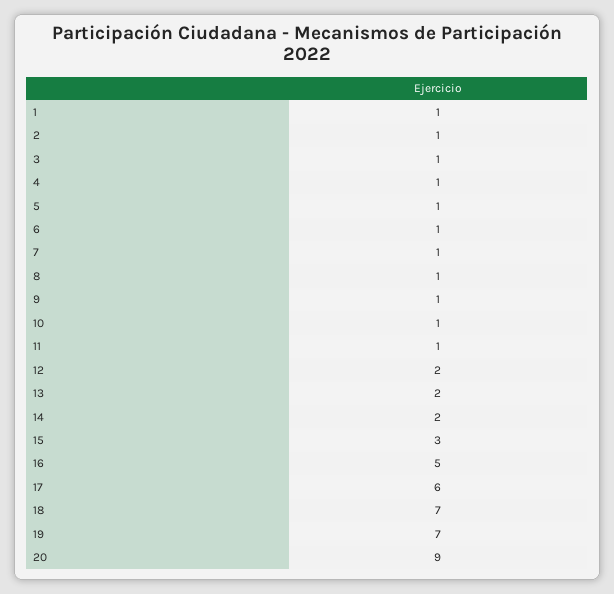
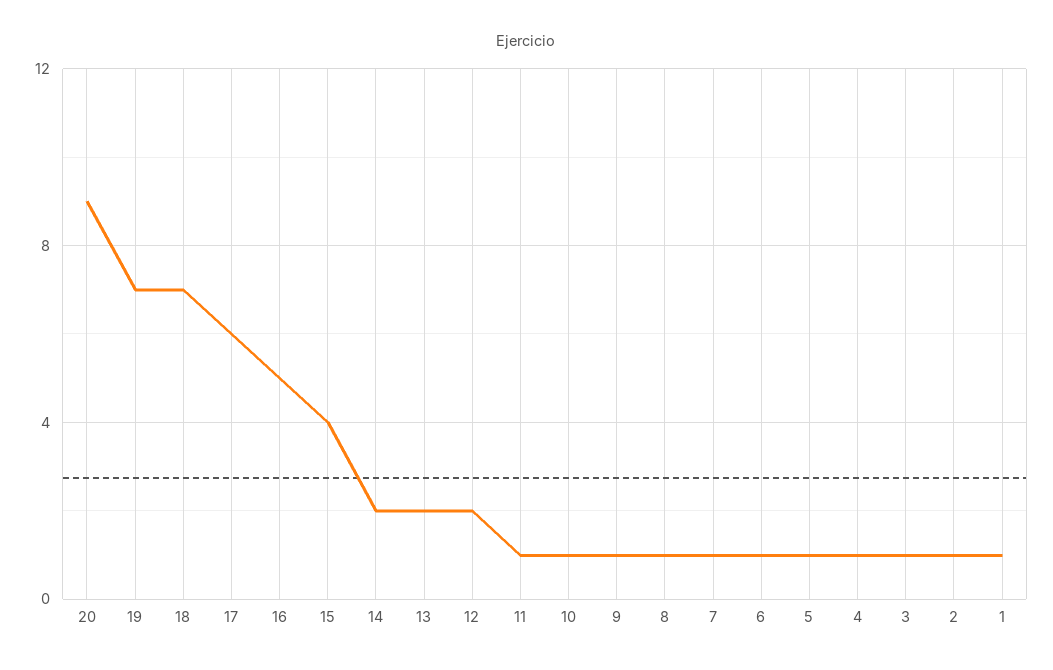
  {
    "1": 1,
    "2": 1,
    "3": 1,
    "4": 1,
    "5": 1,
    "6": 1,
    "7": 1,
    "8": 1,
    "9": 1,
    "10": 1,
    "11": 1,
    "12": 2,
    "13": 2,
    "14": 2,
-   "15": 3,
+   "15": 4,
    "16": 5,
    "17": 6,
    "18": 7,
    "19": 7,
    "20": 9
  }

